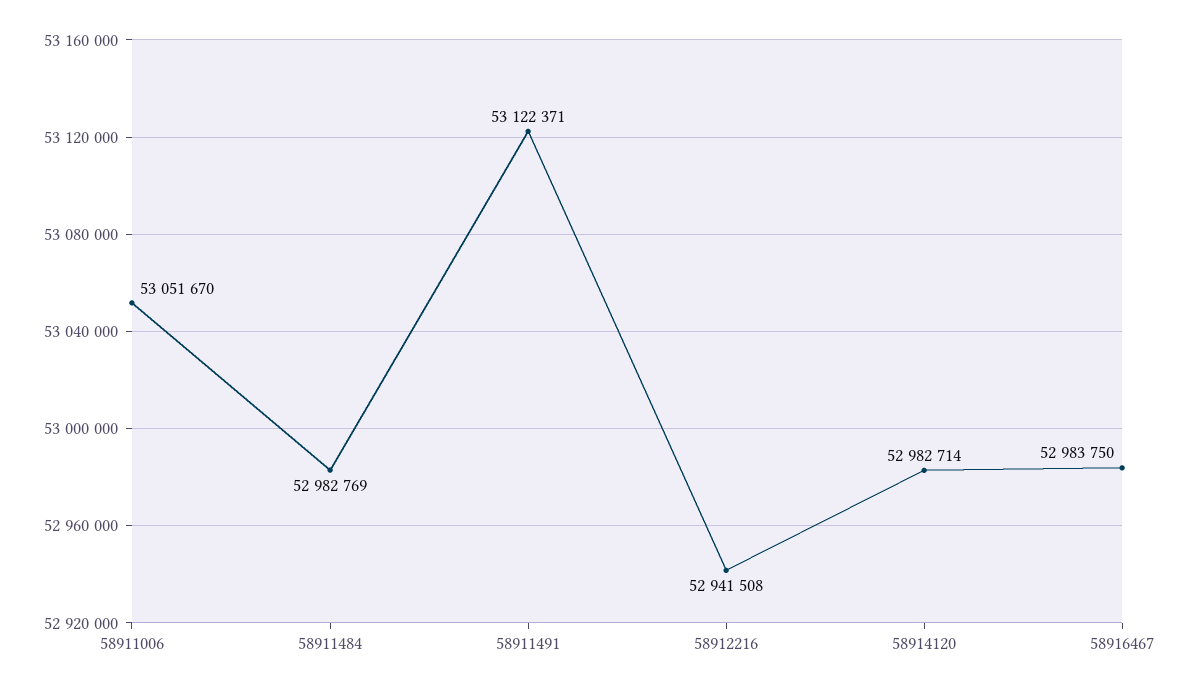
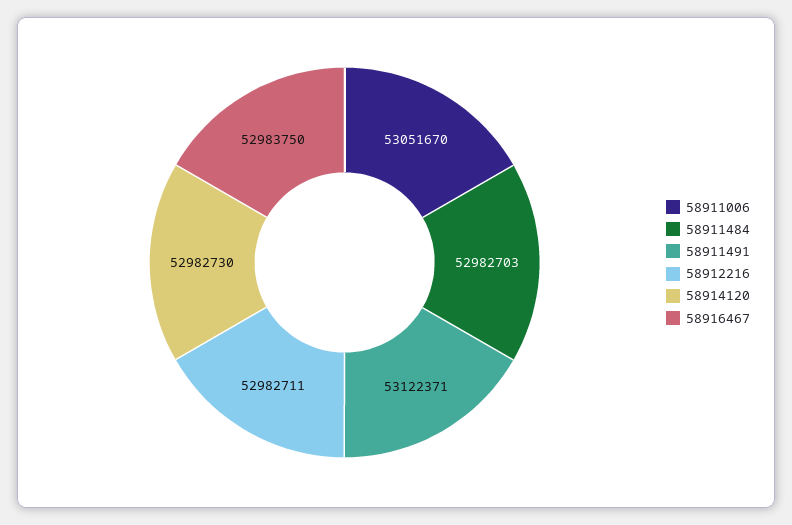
  {
    "58911006": 53051670,
-   "58911484": 52982769,
+   "58911484": 52982703,
    "58911491": 53122371,
-   "58912216": 52941508,
+   "58912216": 52982711,
-   "58914120": 52982714,
+   "58914120": 52982730,
    "58916467": 52983750
  }

